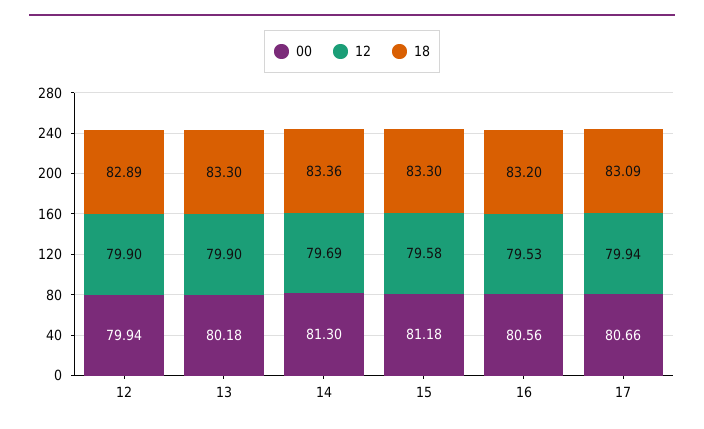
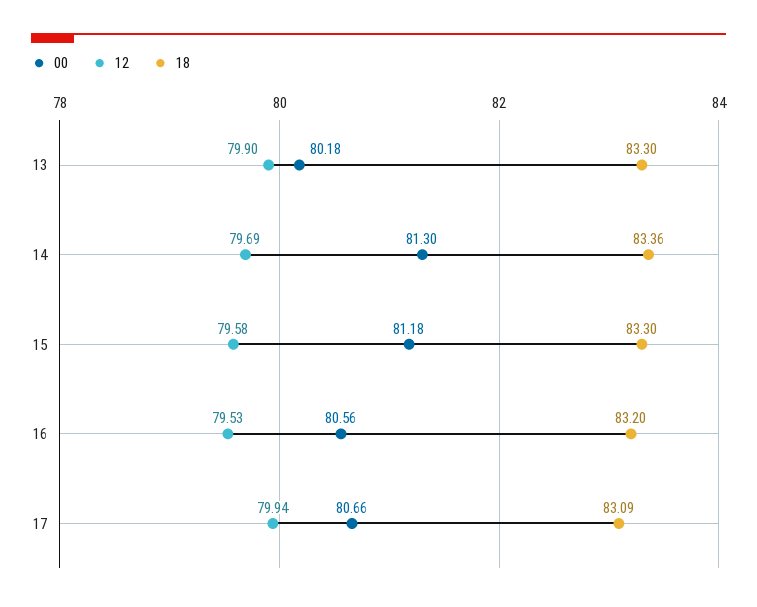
  {
    "00": {
-     "12": 79.94,
      "13": 80.18,
      "14": 81.3,
      "15": 81.18,
      "16": 80.56,
      "17": 80.66
    },
    "12": {
-     "12": 79.9,
      "13": 79.9,
      "14": 79.69,
      "15": 79.58,
      "16": 79.53,
      "17": 79.94
    },
    "18": {
-     "12": 82.89,
      "13": 83.3,
      "14": 83.36,
      "15": 83.3,
      "16": 83.2,
      "17": 83.09
    }
  }

